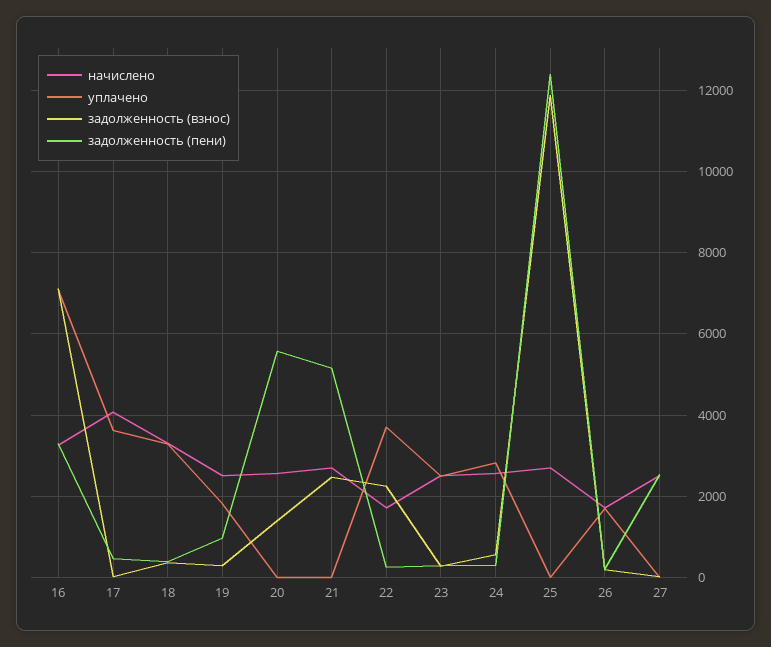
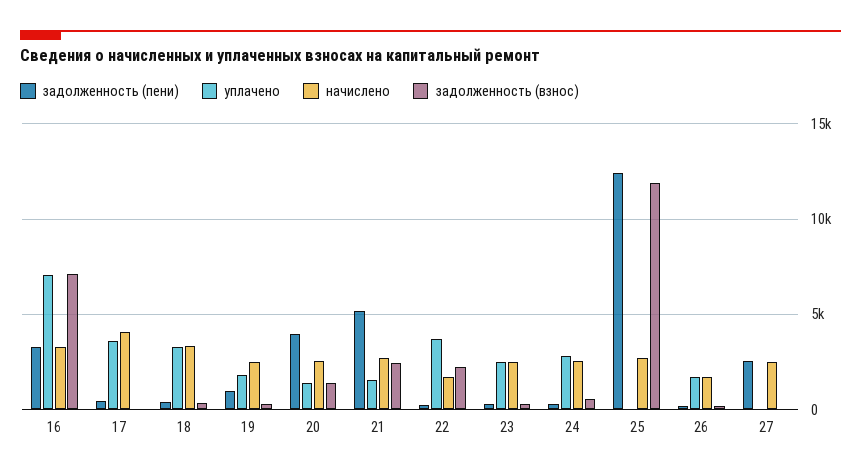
  {
    "начислено": {
      "16": 3200,
      "17": 4000,
      "18": 3400,
      "19": 2600,
      "20": 2600,
      "21": 2600,
      "22": 1800,
      "23": 2600,
      "24": 2600,
      "25": 2600,
      "26": 1800,
      "27": 2600
    },
    "уплачено": {
      "16": 7000,
      "17": 3600,
      "18": 3200,
      "19": 1800,
-     "20": 0,
+     "20": 1500,
-     "21": 0,
+     "21": 1500,
      "22": 3800,
      "23": 2400,
      "24": 2800,
      "25": 0,
      "26": 1800,
      "27": 0
    },
    "задолженность (взнос)": {
      "16": 7200,
      "17": 0,
      "18": 400,
      "19": 200,
      "20": 1400,
      "21": 2400,
      "22": 2200,
      "23": 200,
      "24": 600,
      "25": 11800,
      "26": 200,
      "27": 0
    },
    "задолженность (пени)": {
      "16": 3200,
      "17": 400,
      "18": 400,
      "19": 1000,
-     "20": 5600,
+     "20": 4000,
      "21": 5200,
      "22": 200,
      "23": 200,
      "24": 200,
      "25": 12400,
      "26": 200,
      "27": 2600
    }
  }

